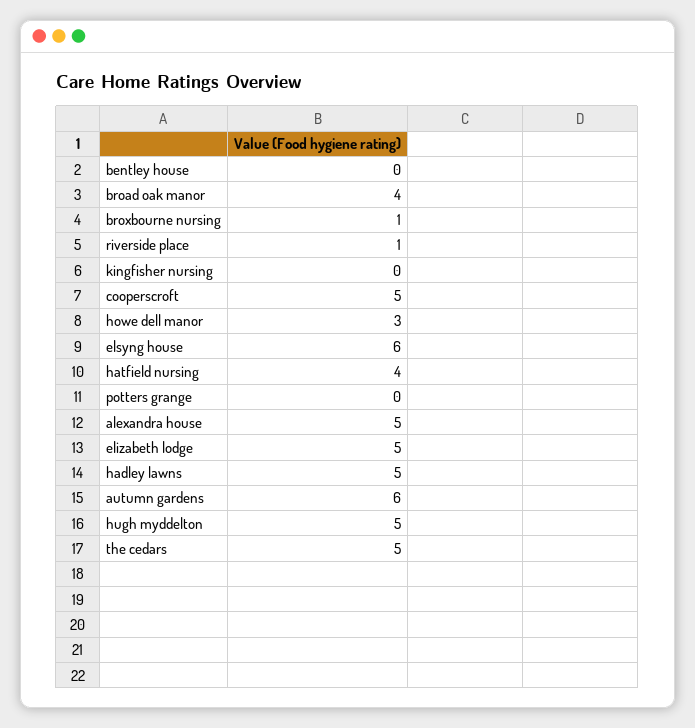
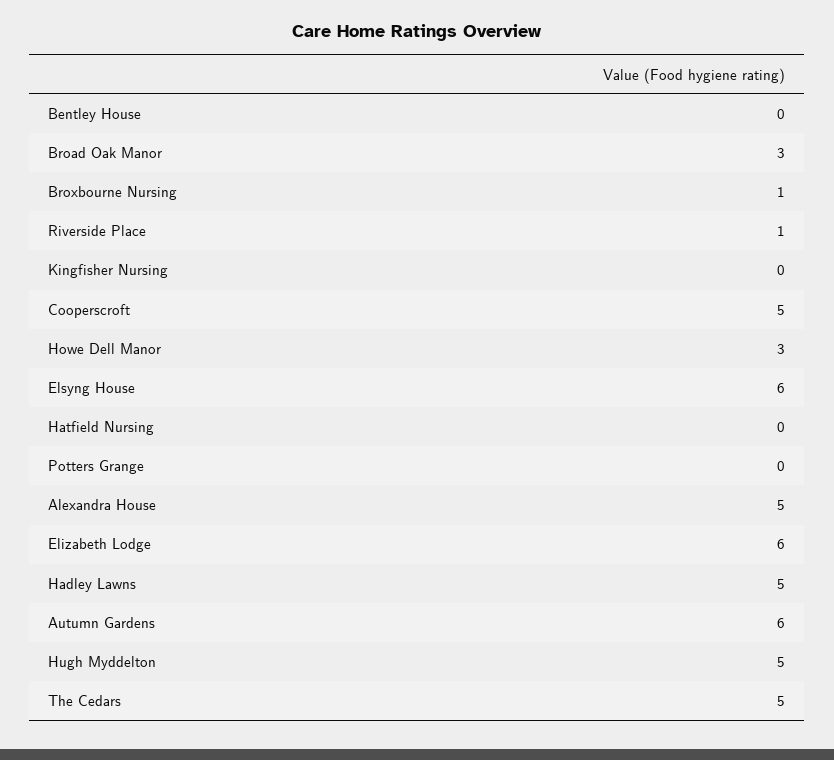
  {
    "bentley house": 0,
-   "broad oak manor": 4,
+   "broad oak manor": 3,
    "broxbourne nursing": 1,
    "riverside place": 1,
    "kingfisher nursing": 0,
    "cooperscroft": 5,
    "howe dell manor": 3,
    "elsyng house": 6,
-   "hatfield nursing": 4,
+   "hatfield nursing": 0,
    "potters grange": 0,
    "alexandra house": 5,
-   "elizabeth lodge": 5,
+   "elizabeth lodge": 6,
    "hadley lawns": 5,
    "autumn gardens": 6,
    "hugh myddelton": 5,
    "the cedars": 5
  }

